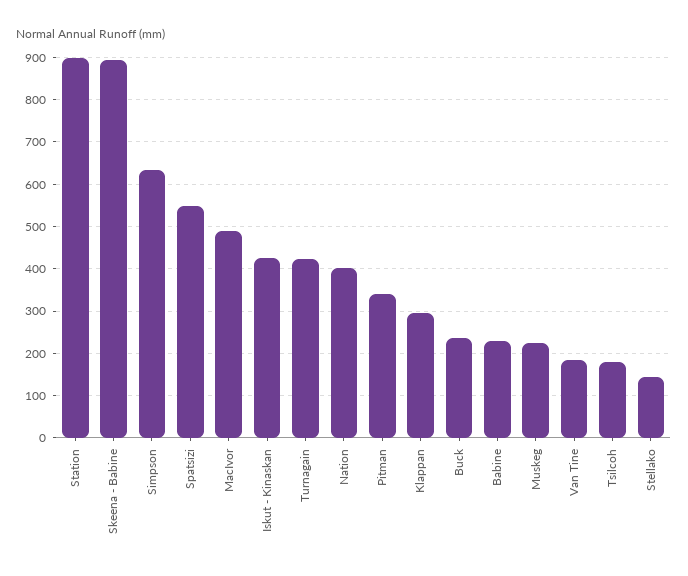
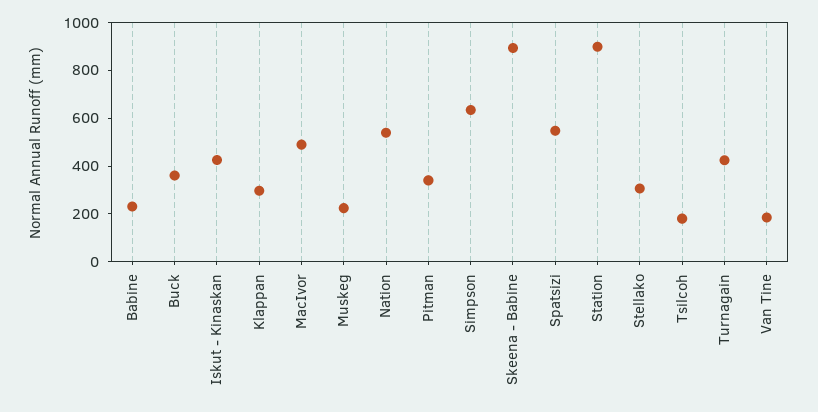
  {
    "Station": 900,
    "Skeena - Babine": 900,
    "Simpson": 640,
    "Spatsizi": 540,
    "MacIvor": 480,
    "Iskut - Kinaskan": 420,
    "Turnagain": 420,
-   "Nation": 400,
+   "Nation": 550,
    "Pitman": 340,
    "Klappan": 300,
-   "Buck": 240,
+   "Buck": 350,
    "Babine": 240,
    "Muskeg": 220,
    "Van Tine": 180,
    "Tsilcoh": 180,
-   "Stellako": 140
+   "Stellako": 300
  }

